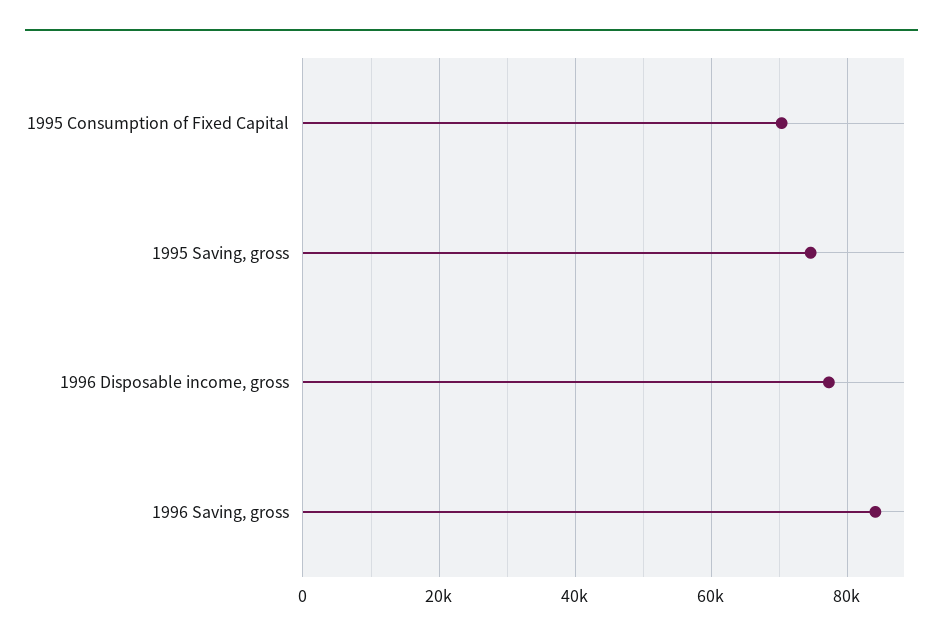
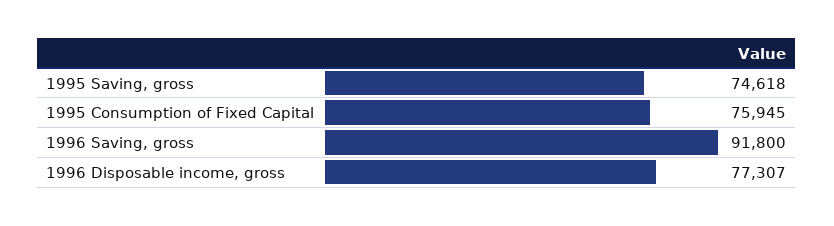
  {
-   "1995 Consumption of Fixed Capital": 70000,
+   "1995 Consumption of Fixed Capital": 75945,
    "1995 Saving, gross": 74618,
    "1996 Disposable income, gross": 77307,
-   "1996 Saving, gross": 84000
+   "1996 Saving, gross": 91800
  }

